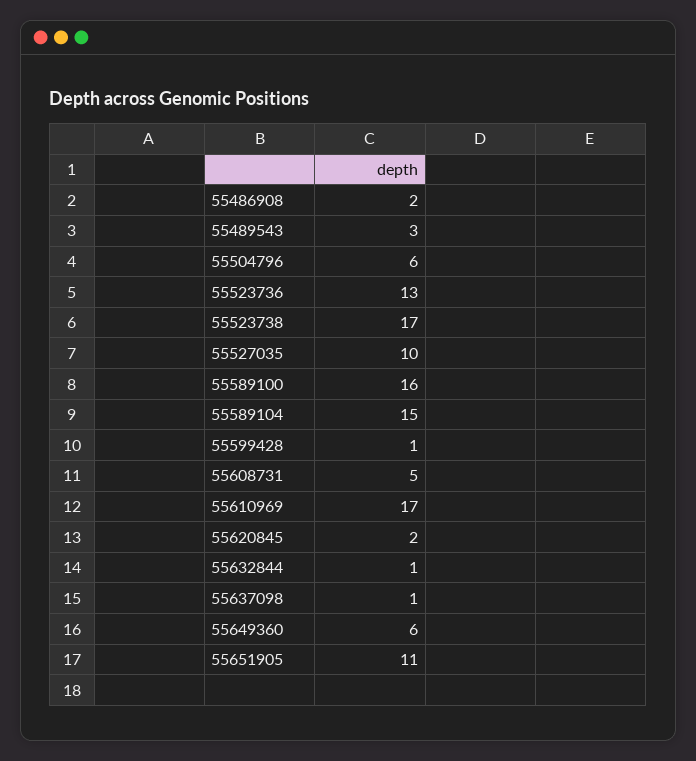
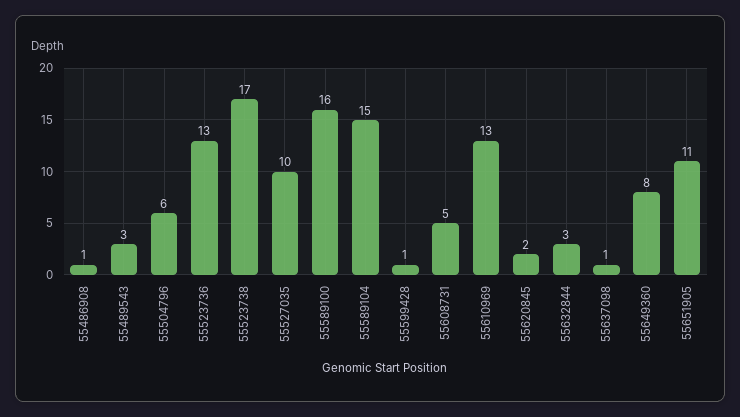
  {
-   "55486908": 2,
+   "55486908": 1,
    "55489543": 3,
    "55504796": 6,
    "55523736": 13,
    "55523738": 17,
    "55527035": 10,
    "55589100": 16,
    "55589104": 15,
    "55599428": 1,
    "55608731": 5,
-   "55610969": 17,
+   "55610969": 13,
    "55620845": 2,
-   "55632844": 1,
+   "55632844": 3,
    "55637098": 1,
-   "55649360": 6,
+   "55649360": 8,
    "55651905": 11
  }

